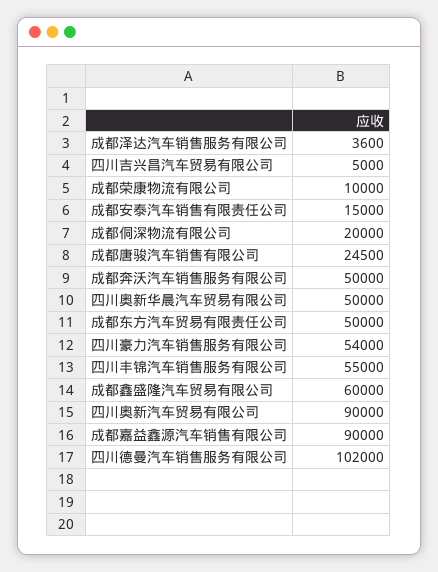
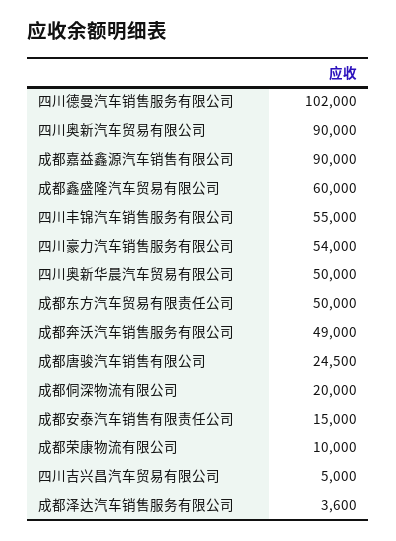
  {
    "成都泽达汽车销售服务有限公司": 3600,
    "四川吉兴昌汽车贸易有限公司": 5000,
    "成都荣康物流有限公司": 10000,
    "成都安泰汽车销售有限责任公司": 15000,
    "成都侗深物流有限公司": 20000,
    "成都唐骏汽车销售有限公司": 24500,
-   "成都奔沃汽车销售服务有限公司": 50000,
+   "成都奔沃汽车销售服务有限公司": 49000,
    "四川奥新华晨汽车贸易有限公司": 50000,
    "成都东方汽车贸易有限责任公司": 50000,
    "四川豪力汽车销售服务有限公司": 54000,
    "四川丰锦汽车销售服务有限公司": 55000,
    "成都鑫盛隆汽车贸易有限公司": 60000,
    "四川奥新汽车贸易有限公司": 90000,
    "成都嘉益鑫源汽车销售有限公司": 90000,
    "四川德曼汽车销售服务有限公司": 102000
  }

